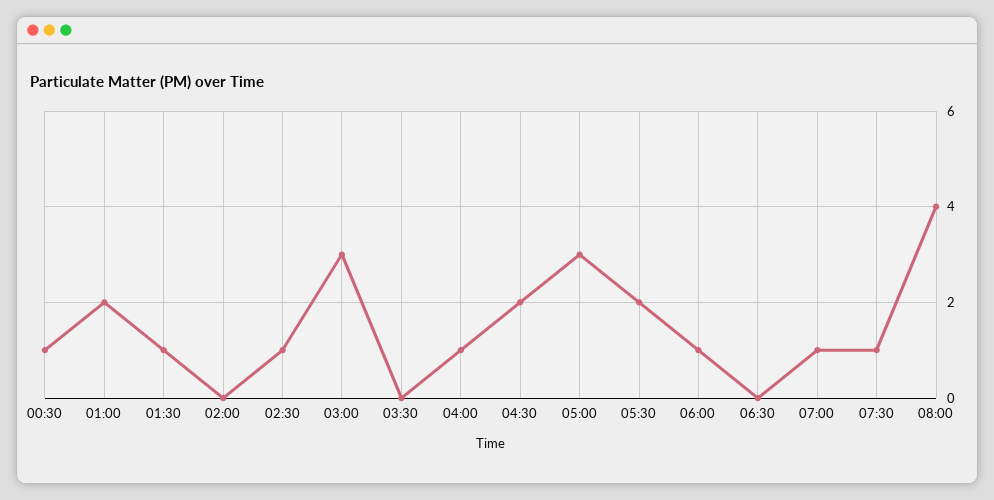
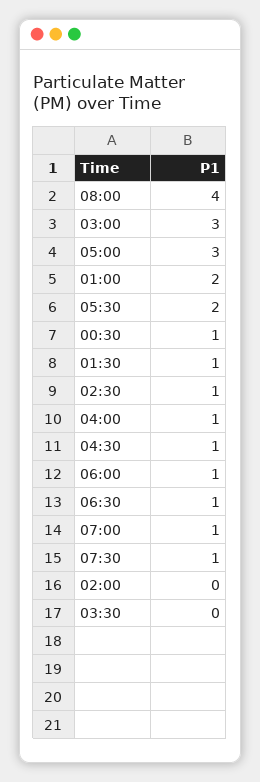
  {
    "00:30": 1,
    "01:00": 2,
    "01:30": 1,
    "02:00": 0,
    "02:30": 1,
    "03:00": 3,
    "03:30": 0,
    "04:00": 1,
-   "04:30": 2,
+   "04:30": 1,
    "05:00": 3,
    "05:30": 2,
    "06:00": 1,
-   "06:30": 0,
+   "06:30": 1,
    "07:00": 1,
    "07:30": 1,
    "08:00": 4
  }

